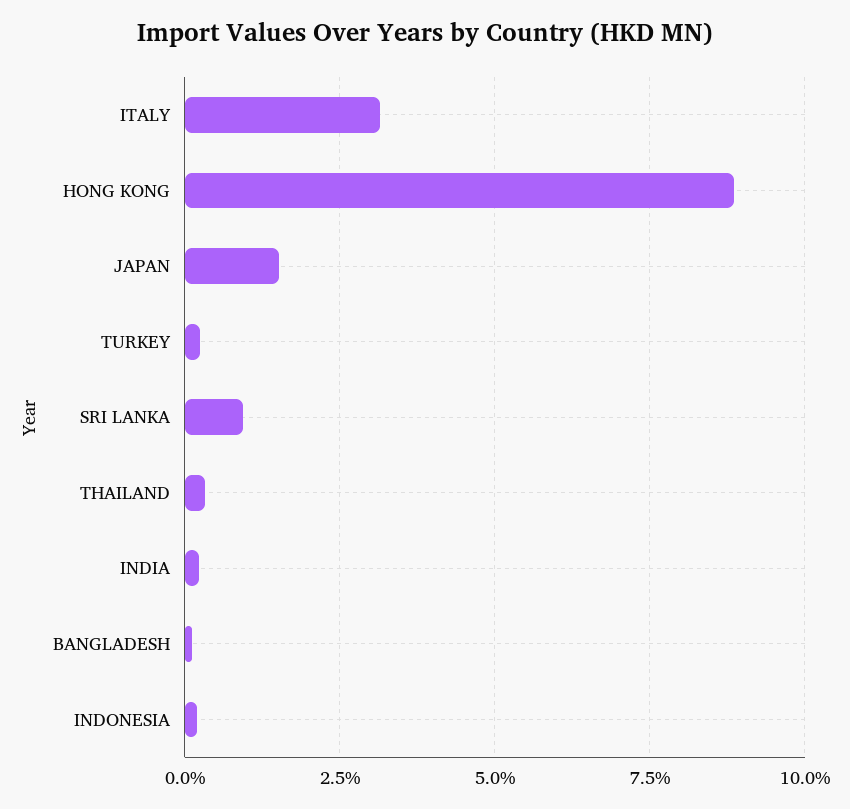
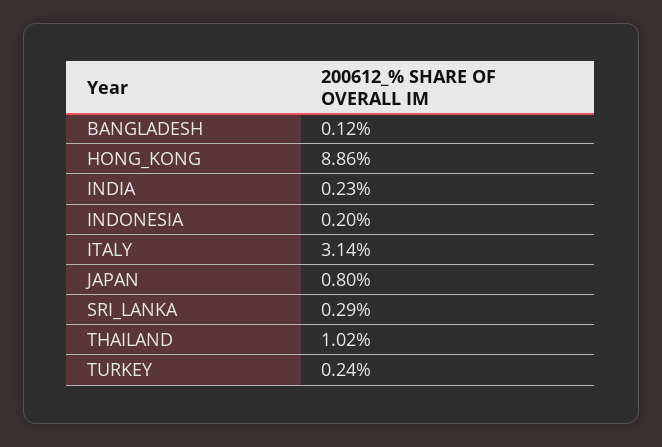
  {
    "ITALY": 3.14,
    "HONG KONG": 8.86,
-   "JAPAN": 1.5,
+   "JAPAN": 0.8,
    "TURKEY": 0.24,
-   "SRI LANKA": 1,
+   "SRI LANKA": 0.29,
-   "THAILAND": 0.25,
+   "THAILAND": 1.02,
    "INDIA": 0.23,
    "BANGLADESH": 0.12,
    "INDONESIA": 0.2
  }

